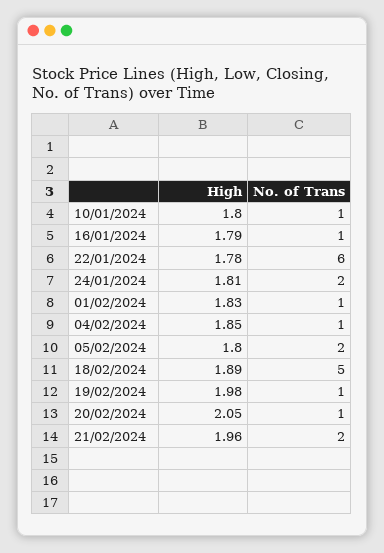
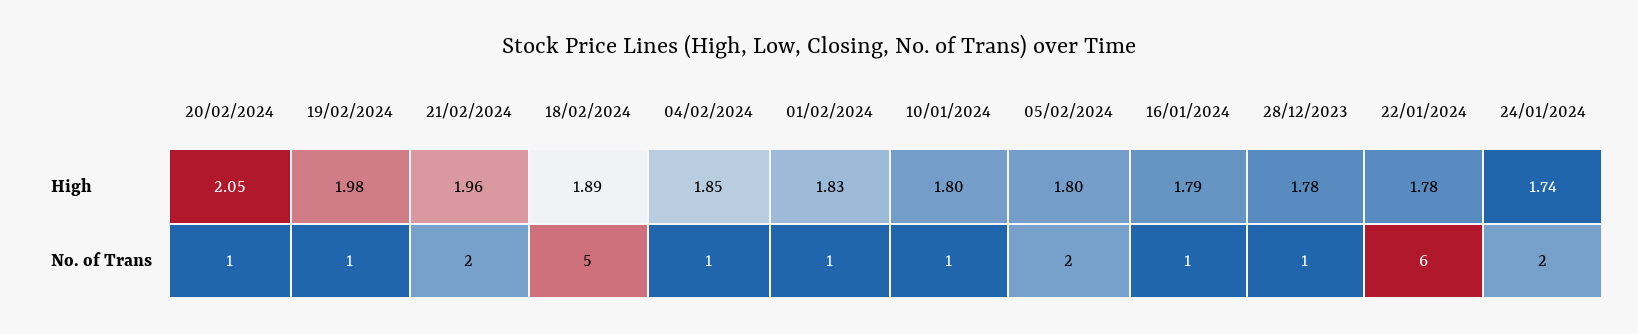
  {
    "High": {
      "10/01/2024": 1.8,
      "16/01/2024": 1.79,
      "22/01/2024": 1.78,
-     "24/01/2024": 1.81,
+     "24/01/2024": 1.74,
      "01/02/2024": 1.83,
      "04/02/2024": 1.85,
      "05/02/2024": 1.8,
      "18/02/2024": 1.89,
      "19/02/2024": 1.98,
      "20/02/2024": 2.05,
-     "21/02/2024": 1.96
+     "21/02/2024": 1.96,
+     "28/12/2023": 1.78
    },
    "No. of Trans": {
      "10/01/2024": 1,
      "16/01/2024": 1,
      "22/01/2024": 6,
      "24/01/2024": 2,
      "01/02/2024": 1,
      "04/02/2024": 1,
      "05/02/2024": 2,
      "18/02/2024": 5,
      "19/02/2024": 1,
      "20/02/2024": 1,
-     "21/02/2024": 2
+     "21/02/2024": 2,
+     "28/12/2023": 1
    }
  }

